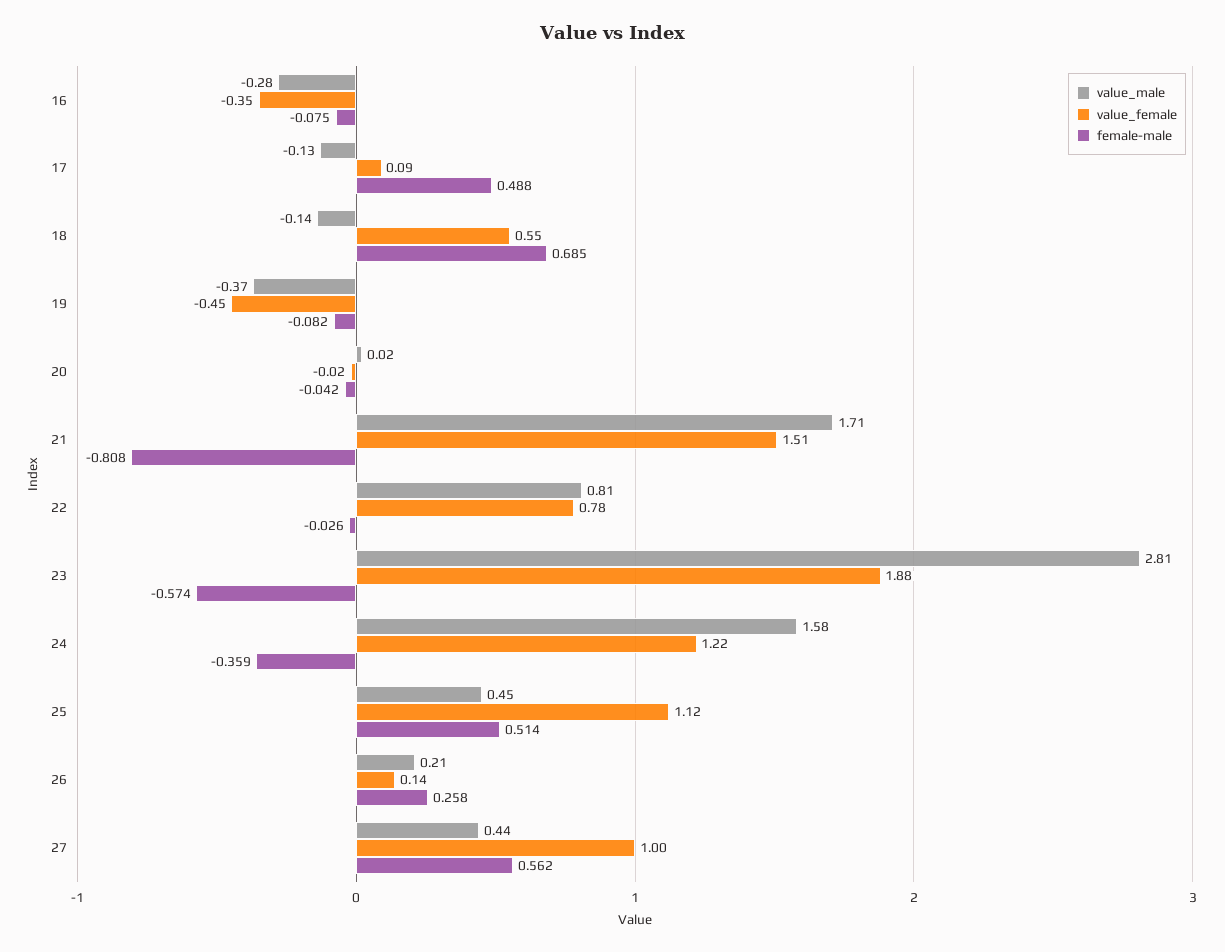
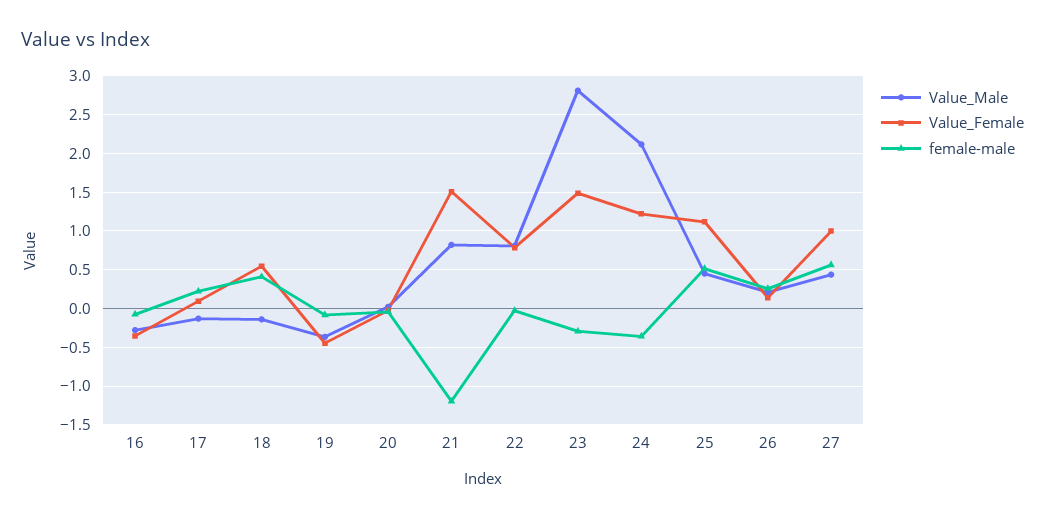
  {
    "value_male": {
      "16": -0.28,
      "17": -0.13,
      "18": -0.14,
      "19": -0.37,
      "20": 0.02,
-     "21": 1.71,
+     "21": 0.8,
      "22": 0.81,
      "23": 2.81,
-     "24": 1.58,
+     "24": 2.1,
      "25": 0.45,
      "26": 0.21,
      "27": 0.44
    },
    "value_female": {
      "16": -0.35,
      "17": 0.09,
      "18": 0.55,
      "19": -0.45,
      "20": -0.02,
      "21": 1.51,
      "22": 0.78,
-     "23": 1.88,
+     "23": 1.5,
      "24": 1.22,
      "25": 1.12,
      "26": 0.14,
      "27": 1
    },
    "female-male": {
      "16": -0.075,
-     "17": 0.488,
+     "17": 0.2,
-     "18": 0.685,
+     "18": 0.4,
      "19": -0.082,
      "20": -0.042,
-     "21": -0.808,
+     "21": -1.2,
      "22": -0.026,
-     "23": -0.574,
+     "23": -0.3,
      "24": -0.359,
      "25": 0.514,
      "26": 0.258,
      "27": 0.562
    }
  }

